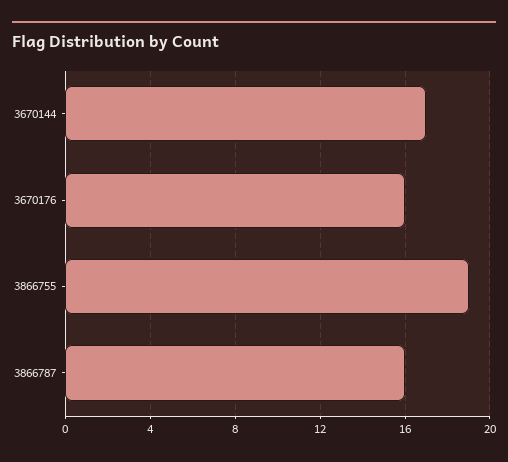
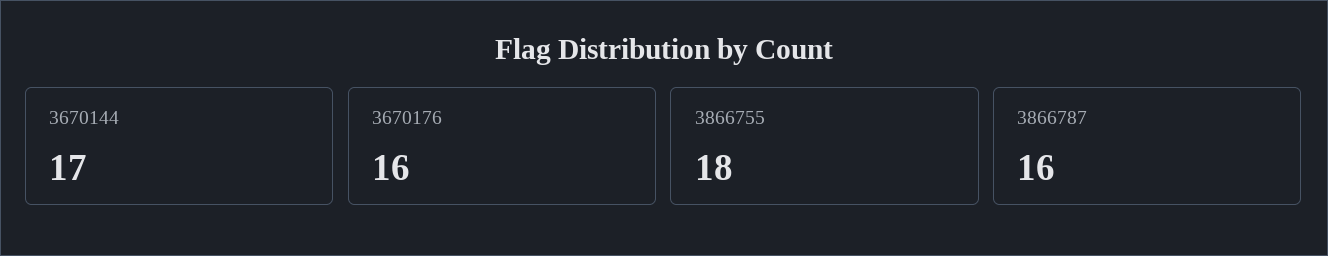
  {
    "3670144": 17,
    "3670176": 16,
-   "3866755": 19,
+   "3866755": 18,
    "3866787": 16
  }

